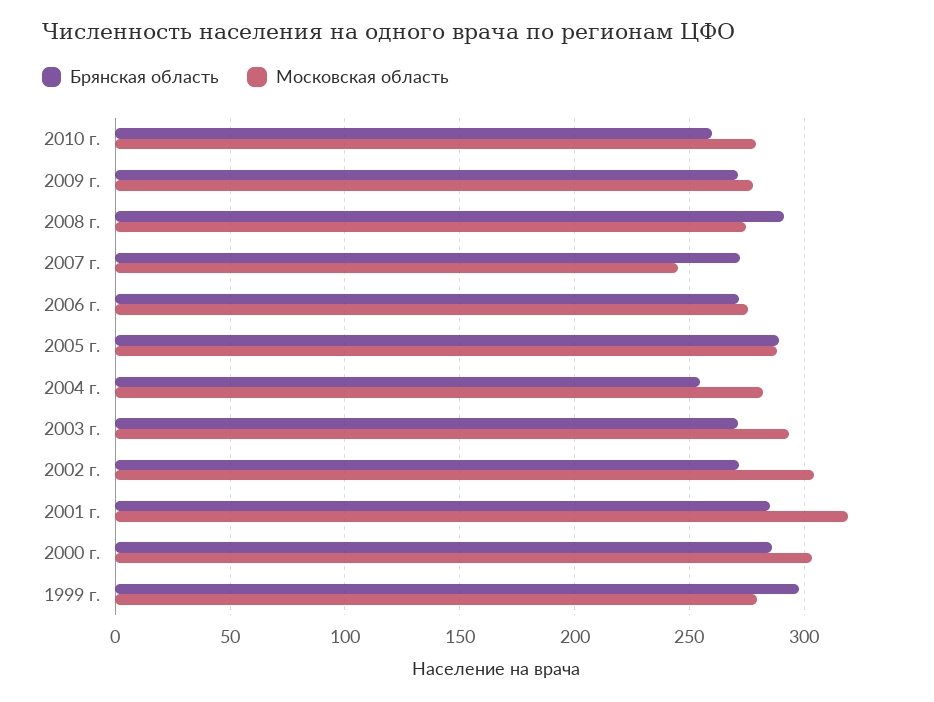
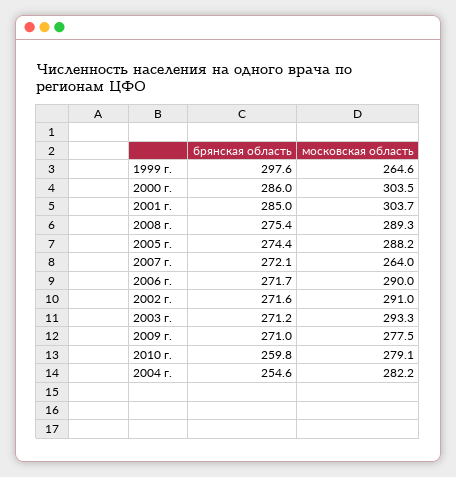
  {
    "Брянская область": {
      "2010 г.": 259.8,
      "2009 г.": 271,
-     "2008 г.": 290,
+     "2008 г.": 275.4,
      "2007 г.": 272.1,
      "2006 г.": 271.7,
-     "2005 г.": 290,
+     "2005 г.": 274.4,
      "2004 г.": 254.6,
      "2003 г.": 271.2,
      "2002 г.": 271.6,
      "2001 г.": 285,
      "2000 г.": 286,
      "1999 г.": 297.6
    },
    "Московская область": {
      "2010 г.": 279.1,
      "2009 г.": 277.5,
-     "2008 г.": 275,
+     "2008 г.": 289.3,
-     "2007 г.": 245,
+     "2007 г.": 264,
-     "2006 г.": 275,
+     "2006 г.": 290,
      "2005 г.": 288.2,
      "2004 г.": 282.2,
      "2003 г.": 293.3,
-     "2002 г.": 305,
+     "2002 г.": 291,
-     "2001 г.": 320,
+     "2001 г.": 303.7,
      "2000 г.": 303.5,
-     "1999 г.": 280
+     "1999 г.": 264.6
    }
  }

